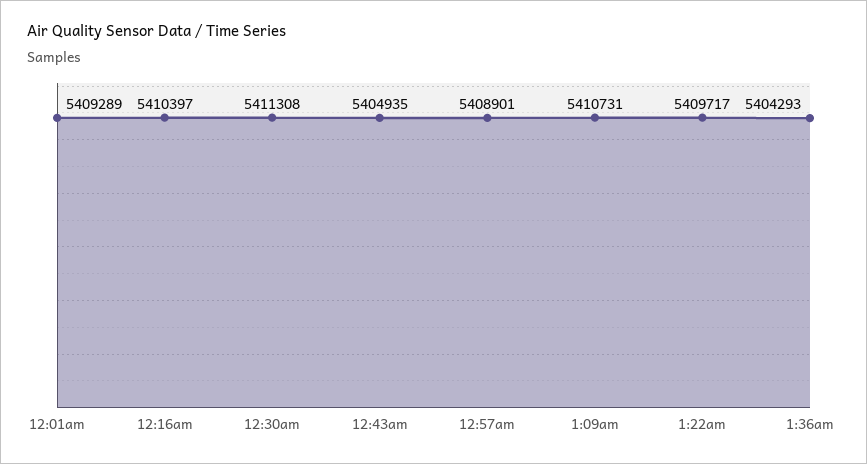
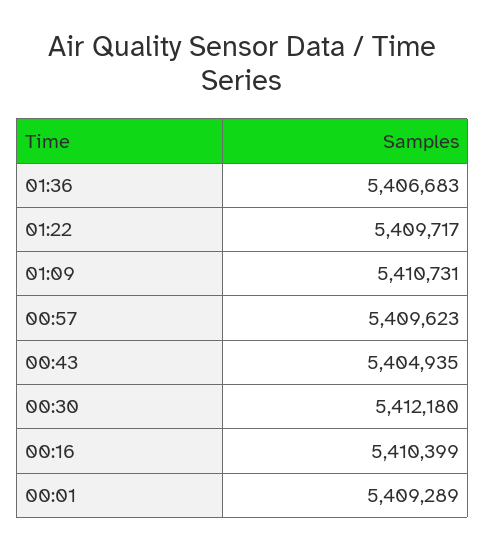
  {
    "12:01am": 5409289,
-   "12:16am": 5410397,
+   "12:16am": 5410399,
-   "12:30am": 5411308,
+   "12:30am": 5412180,
    "12:43am": 5404935,
-   "12:57am": 5408901,
+   "12:57am": 5409623,
    "1:09am": 5410731,
    "1:22am": 5409717,
-   "1:36am": 5404293
+   "1:36am": 5406683
  }

